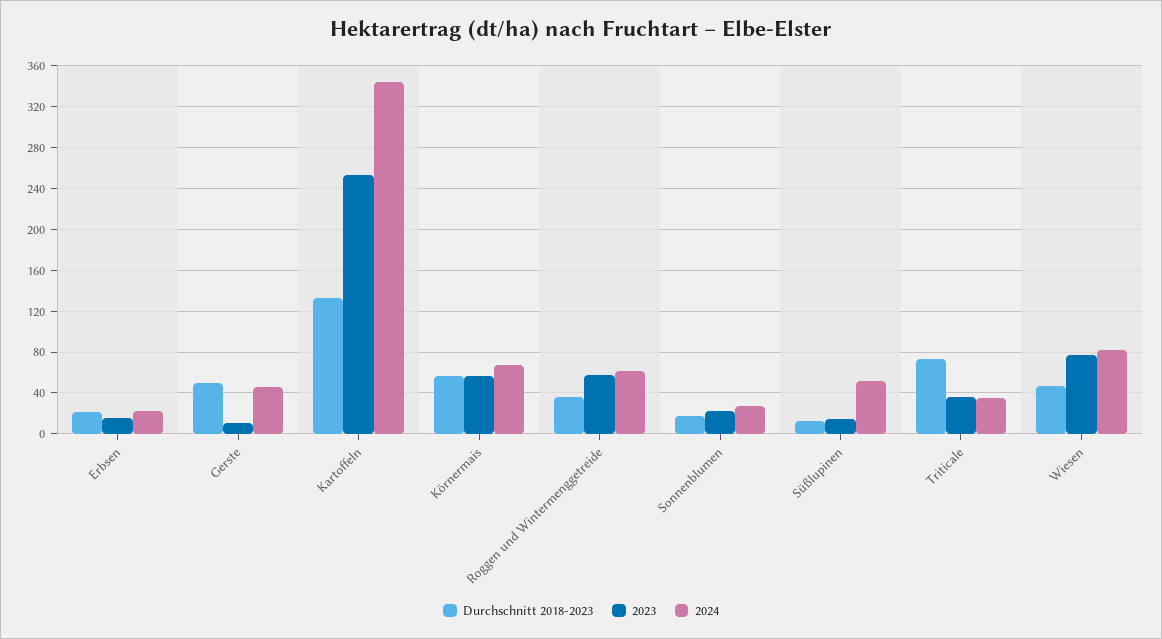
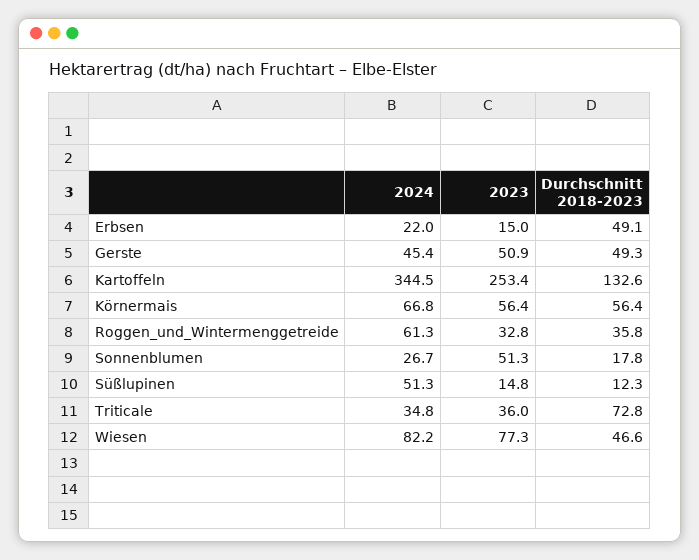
  {
    "Durchschnitt 2018-2023": {
-     "Erbsen": 20,
+     "Erbsen": 49.1,
      "Gerste": 49.3,
      "Kartoffeln": 132.6,
      "Körnermais": 56.4,
      "Roggen und Wintermenggetreide": 35.8,
      "Sonnenblumen": 17.8,
      "Süßlupinen": 12.3,
      "Triticale": 72.8,
      "Wiesen": 46.6
    },
    "2023": {
      "Erbsen": 15,
-     "Gerste": 10,
+     "Gerste": 50.9,
      "Kartoffeln": 253.4,
      "Körnermais": 56.4,
-     "Roggen und Wintermenggetreide": 60,
+     "Roggen und Wintermenggetreide": 32.8,
-     "Sonnenblumen": 20,
+     "Sonnenblumen": 51.3,
      "Süßlupinen": 14.8,
      "Triticale": 36,
      "Wiesen": 77.3
    },
    "2024": {
      "Erbsen": 22,
      "Gerste": 45.4,
      "Kartoffeln": 344.5,
      "Körnermais": 66.8,
      "Roggen und Wintermenggetreide": 61.3,
      "Sonnenblumen": 26.7,
      "Süßlupinen": 51.3,
      "Triticale": 34.8,
      "Wiesen": 82.2
    }
  }

